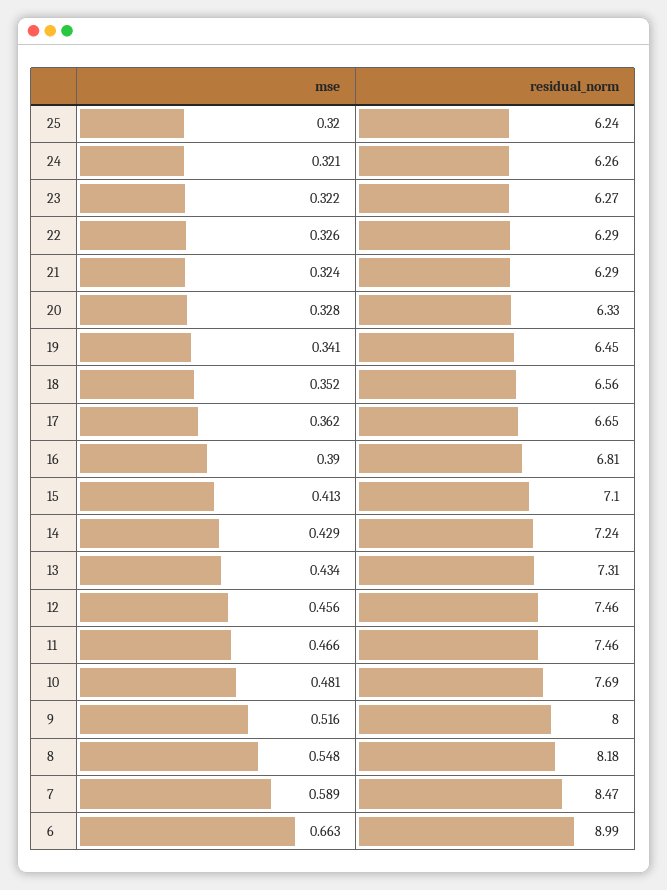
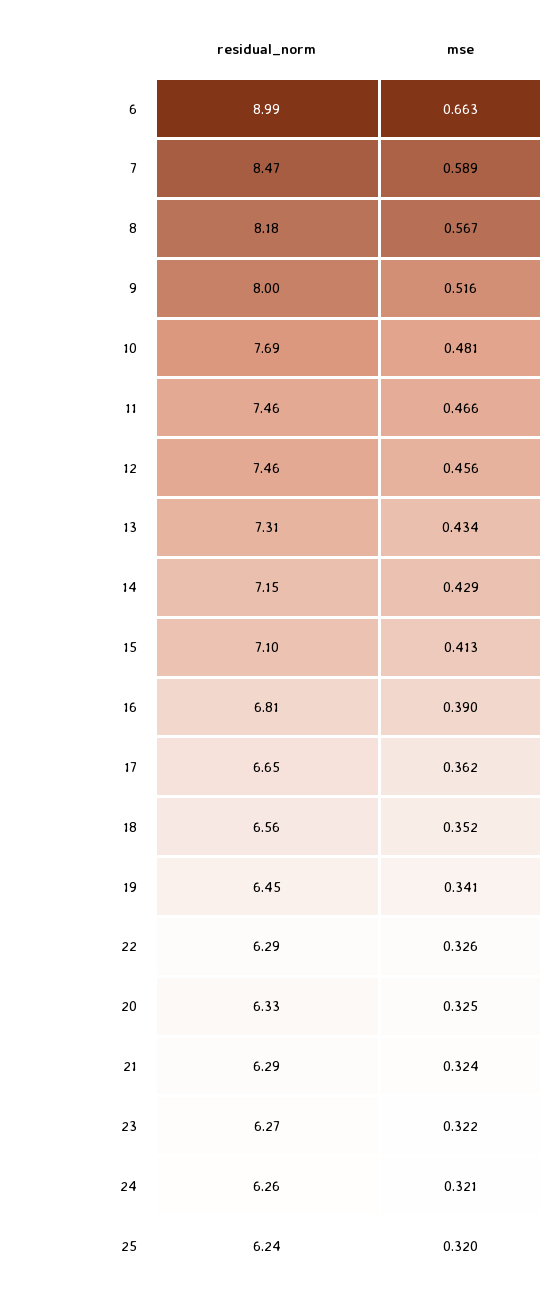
  {
    "mse": {
      "25": 0.32,
      "24": 0.321,
      "23": 0.322,
      "22": 0.326,
      "21": 0.324,
-     "20": 0.328,
+     "20": 0.325,
      "19": 0.341,
      "18": 0.352,
      "17": 0.362,
      "16": 0.39,
      "15": 0.413,
      "14": 0.429,
      "13": 0.434,
      "12": 0.456,
      "11": 0.466,
      "10": 0.481,
      "9": 0.516,
-     "8": 0.548,
+     "8": 0.567,
      "7": 0.589,
      "6": 0.663
    },
    "residual_norm": {
      "25": 6.24,
      "24": 6.26,
      "23": 6.27,
      "22": 6.29,
      "21": 6.29,
      "20": 6.33,
      "19": 6.45,
      "18": 6.56,
      "17": 6.65,
      "16": 6.81,
      "15": 7.1,
-     "14": 7.24,
+     "14": 7.15,
      "13": 7.31,
      "12": 7.46,
      "11": 7.46,
      "10": 7.69,
      "9": 8,
      "8": 8.18,
      "7": 8.47,
      "6": 8.99
    }
  }

